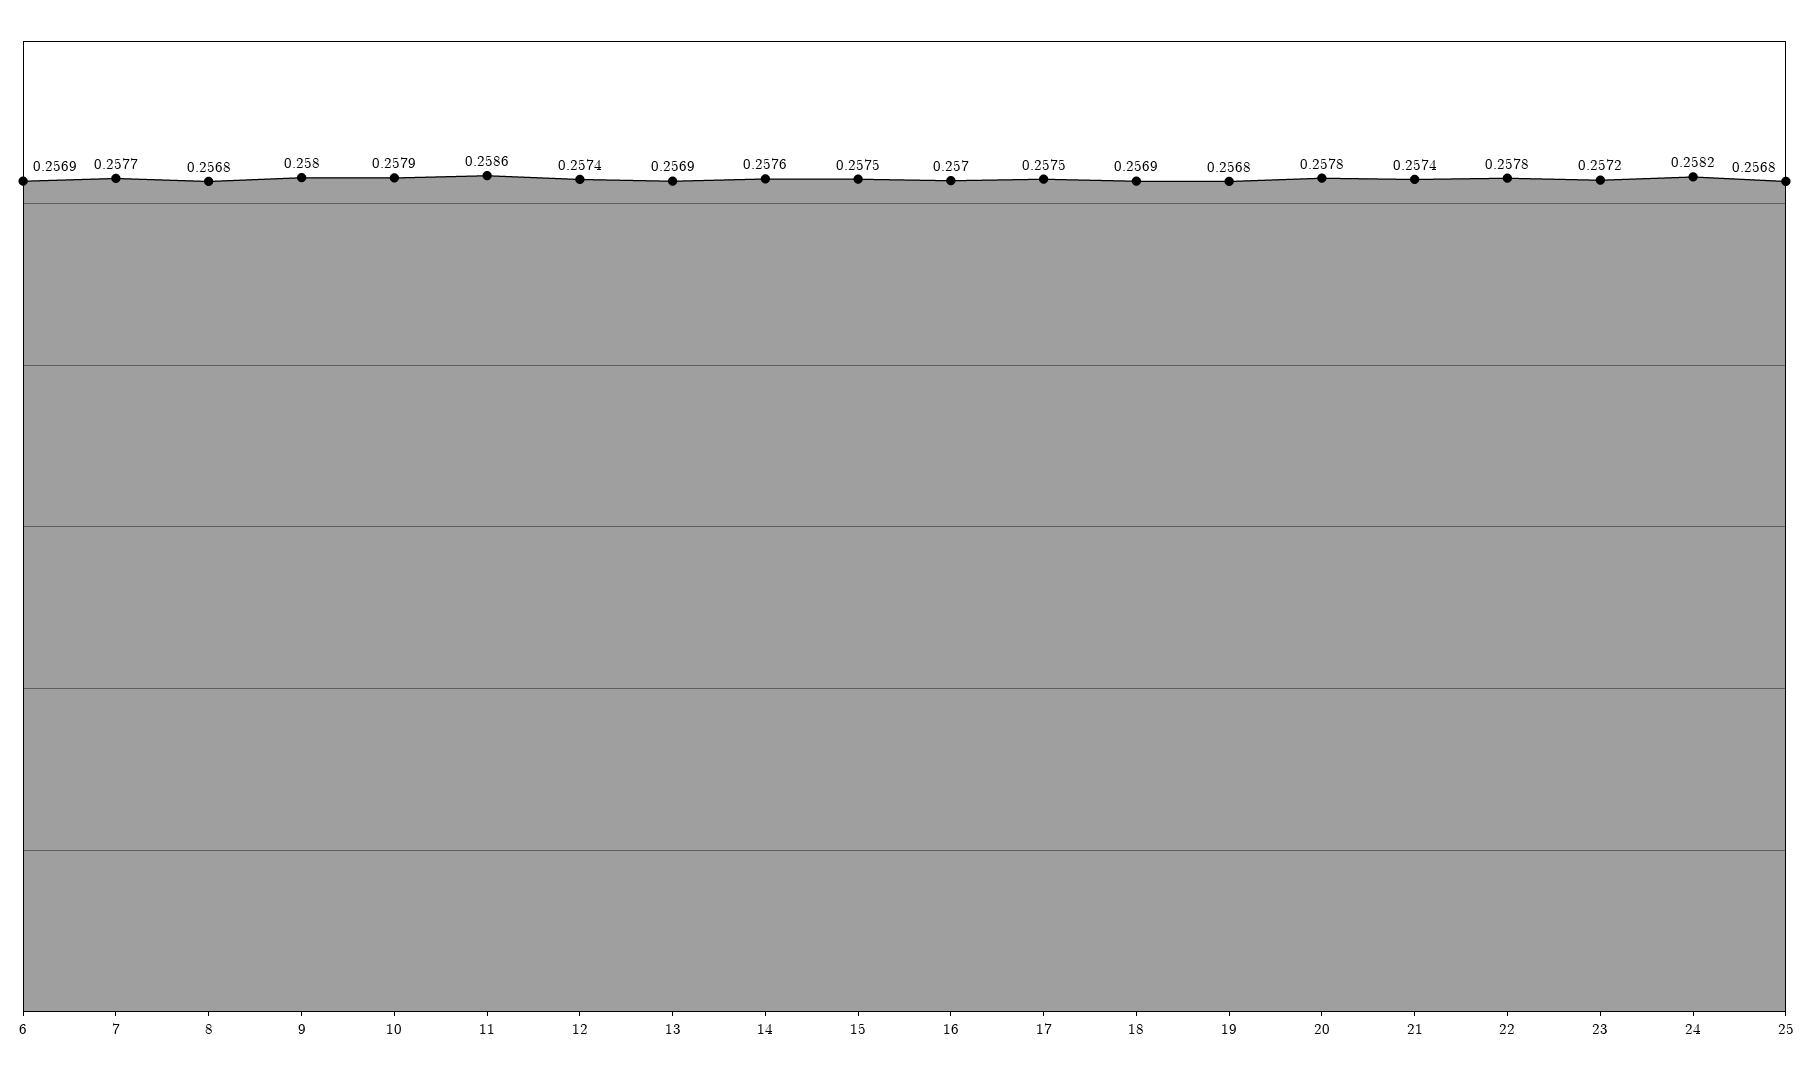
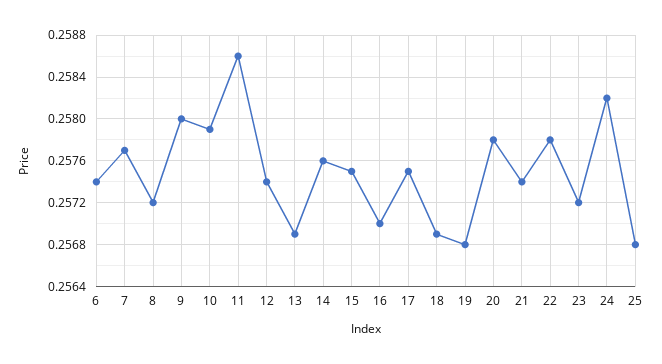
  {
-   "6": 0.2569,
+   "6": 0.2574,
    "7": 0.2577,
-   "8": 0.2568,
+   "8": 0.2572,
    "9": 0.258,
    "10": 0.2579,
    "11": 0.2586,
    "12": 0.2574,
    "13": 0.2569,
    "14": 0.2576,
    "15": 0.2575,
    "16": 0.257,
    "17": 0.2575,
    "18": 0.2569,
    "19": 0.2568,
    "20": 0.2578,
    "21": 0.2574,
    "22": 0.2578,
    "23": 0.2572,
    "24": 0.2582,
    "25": 0.2568
  }

